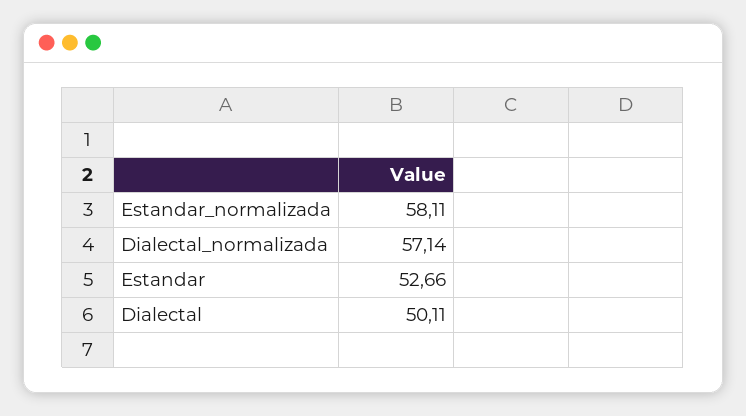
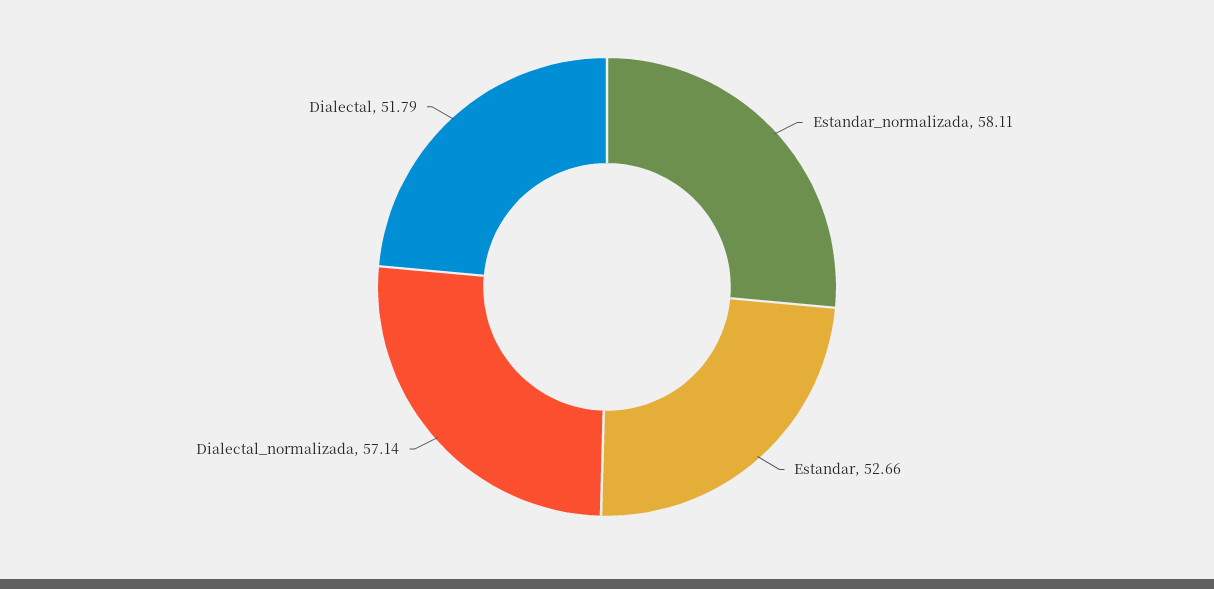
  {
    "Estandar_normalizada": 58.11,
    "Dialectal_normalizada": 57.14,
    "Estandar": 52.66,
-   "Dialectal": 50.11
+   "Dialectal": 51.79
  }

